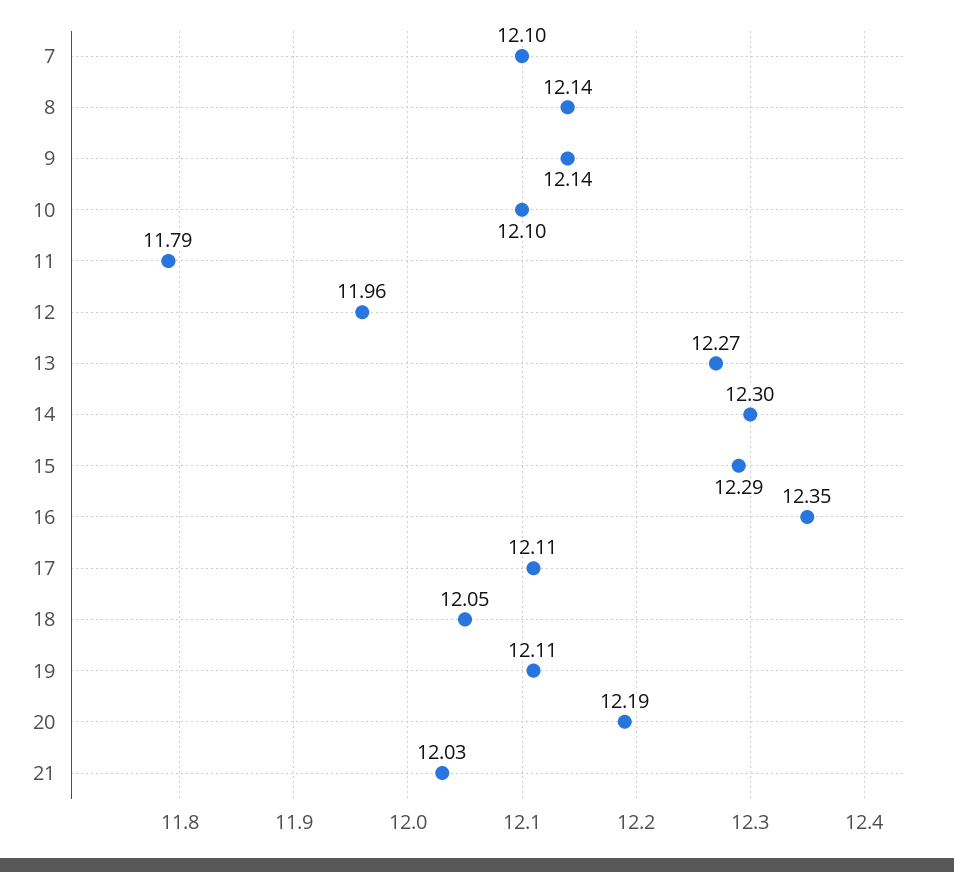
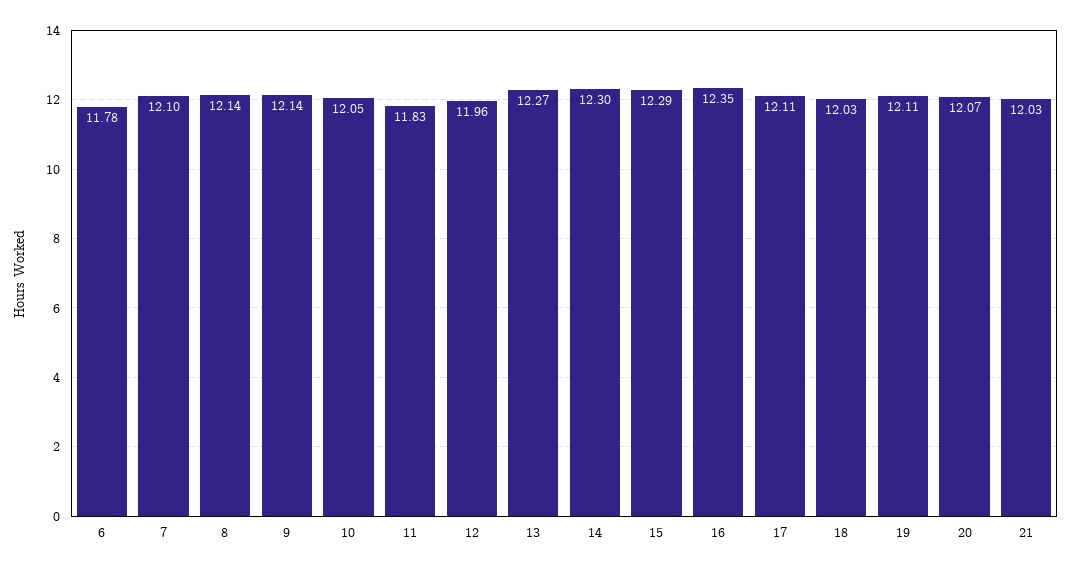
  {
    "7": 12.1,
    "8": 12.14,
    "9": 12.14,
-   "10": 12.1,
+   "10": 12.05,
-   "11": 11.79,
+   "11": 11.83,
    "12": 11.96,
    "13": 12.27,
    "14": 12.3,
    "15": 12.29,
    "16": 12.35,
    "17": 12.11,
-   "18": 12.05,
+   "18": 12.03,
    "19": 12.11,
-   "20": 12.19,
+   "20": 12.07,
-   "21": 12.03
+   "21": 12.03,
+   "6": 11.78
  }

